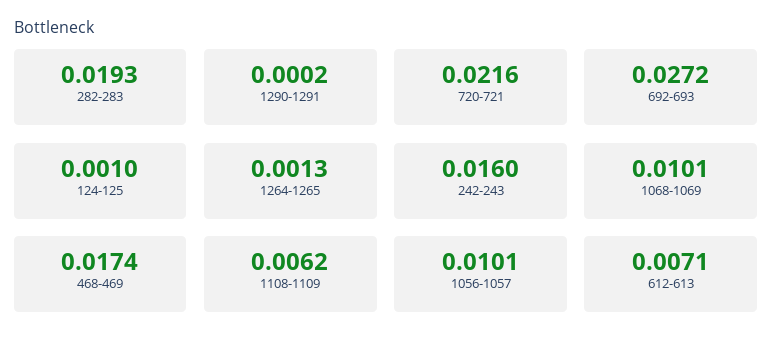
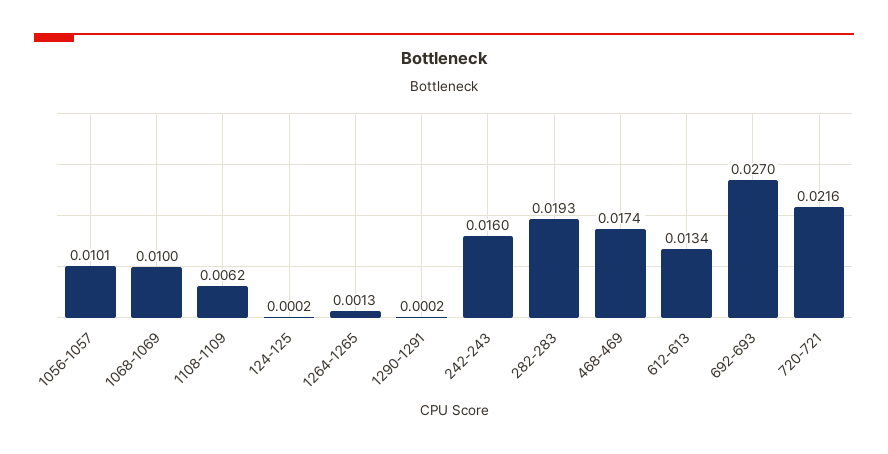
  {
    "282-283": 0.0193,
    "1290-1291": 0.0002,
    "720-721": 0.0216,
-   "692-693": 0.0272,
+   "692-693": 0.027,
-   "124-125": 0.001,
+   "124-125": 0.0002,
    "1264-1265": 0.0013,
    "242-243": 0.016,
-   "1068-1069": 0.0101,
+   "1068-1069": 0.01,
    "468-469": 0.0174,
    "1108-1109": 0.0062,
    "1056-1057": 0.0101,
-   "612-613": 0.0071
+   "612-613": 0.0134
  }

